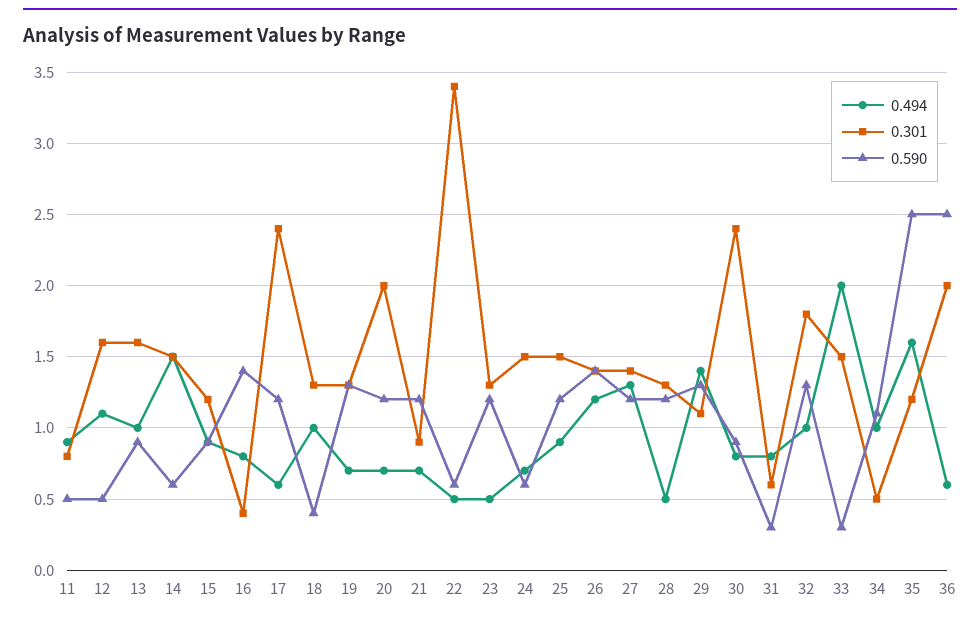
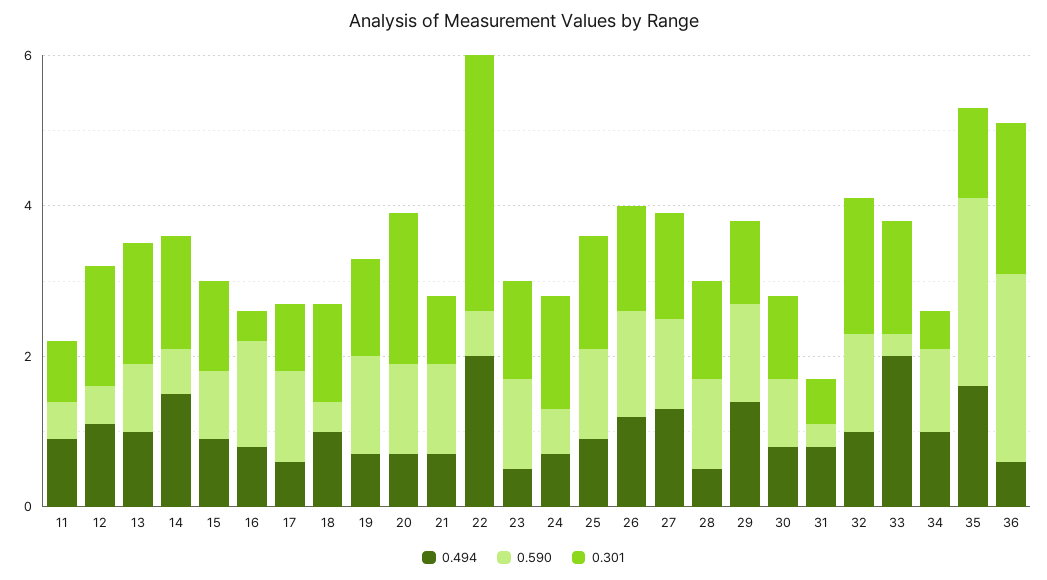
  {
    "0.494": {
      "11": 0.9,
      "12": 1.1,
      "13": 1,
      "14": 1.5,
      "15": 0.9,
      "16": 0.8,
      "17": 0.6,
      "18": 1,
      "19": 0.7,
      "20": 0.7,
      "21": 0.7,
-     "22": 0.5,
+     "22": 2,
      "23": 0.5,
      "24": 0.7,
      "25": 0.9,
      "26": 1.2,
      "27": 1.3,
      "28": 0.5,
      "29": 1.4,
      "30": 0.8,
      "31": 0.8,
      "32": 1,
      "33": 2,
      "34": 1,
      "35": 1.6,
      "36": 0.6
    },
    "0.301": {
      "11": 0.8,
      "12": 1.6,
      "13": 1.6,
      "14": 1.5,
      "15": 1.2,
      "16": 0.4,
-     "17": 2.4,
+     "17": 1,
      "18": 1.3,
      "19": 1.3,
      "20": 2,
      "21": 0.9,
      "22": 3.4,
      "23": 1.3,
      "24": 1.5,
      "25": 1.5,
      "26": 1.4,
      "27": 1.4,
      "28": 1.3,
      "29": 1.1,
-     "30": 2.4,
+     "30": 1,
      "31": 0.6,
      "32": 1.8,
      "33": 1.5,
      "34": 0.5,
      "35": 1.2,
      "36": 2
    },
    "0.590": {
      "11": 0.5,
      "12": 0.5,
      "13": 0.9,
      "14": 0.6,
      "15": 0.9,
      "16": 1.4,
      "17": 1.2,
      "18": 0.4,
      "19": 1.3,
      "20": 1.2,
      "21": 1.2,
      "22": 0.6,
      "23": 1.2,
      "24": 0.6,
      "25": 1.2,
      "26": 1.4,
      "27": 1.2,
      "28": 1.2,
      "29": 1.3,
      "30": 0.9,
      "31": 0.3,
      "32": 1.3,
      "33": 0.3,
      "34": 1.1,
      "35": 2.5,
      "36": 2.5
    }
  }

